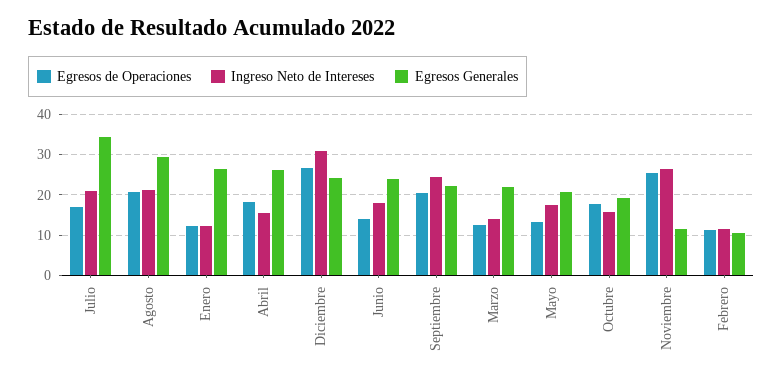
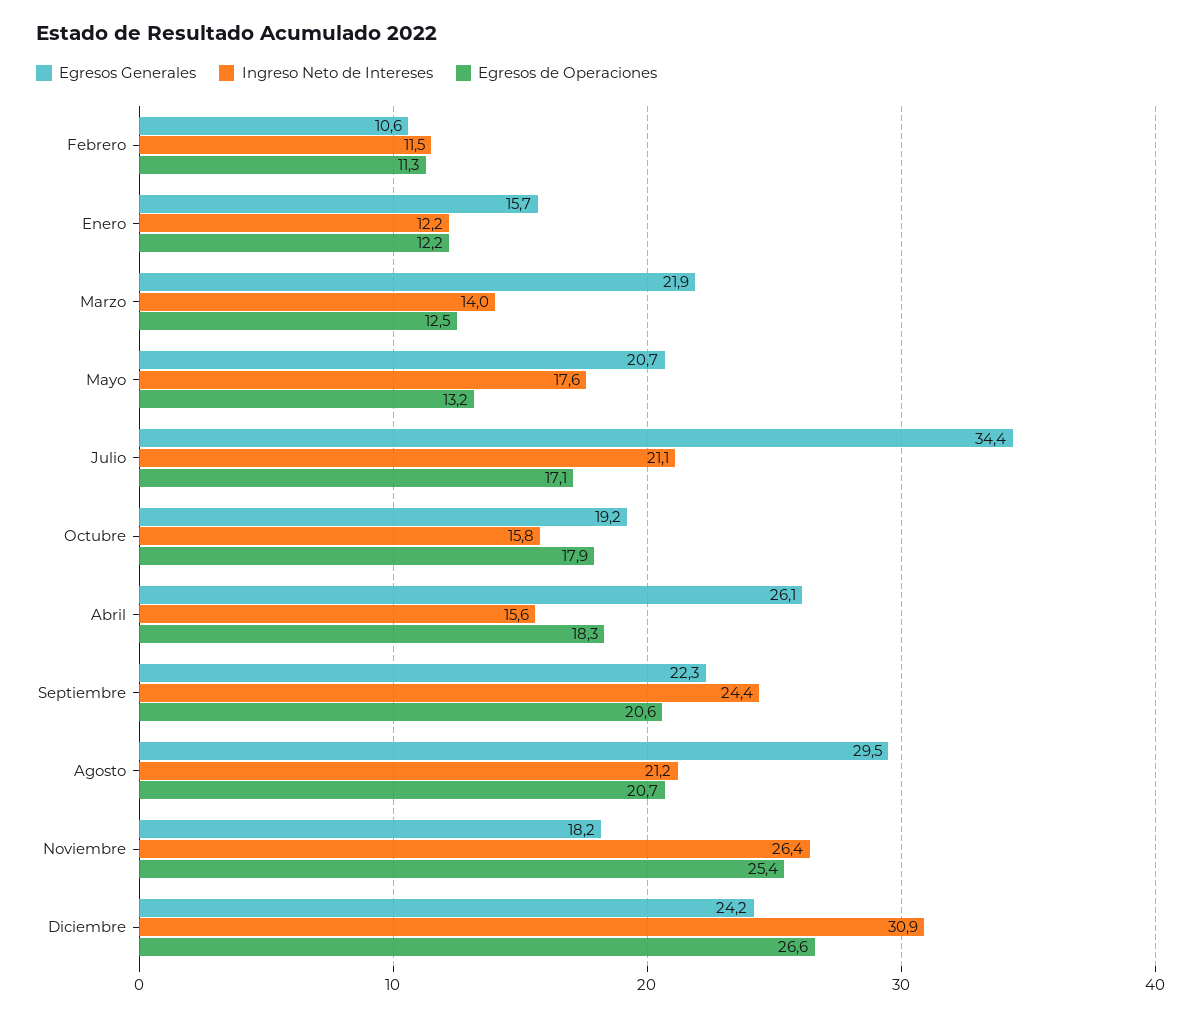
  {
    "Egresos de Operaciones": {
      "Julio": 17.1,
      "Agosto": 20.7,
      "Enero": 12.2,
      "Abril": 18.3,
      "Diciembre": 26.6,
-     "Junio": 14,
      "Septiembre": 20.6,
      "Marzo": 12.5,
      "Mayo": 13.2,
      "Octubre": 17.9,
      "Noviembre": 25.4,
      "Febrero": 11.3
    },
    "Ingreso Neto de Intereses": {
      "Julio": 21.1,
      "Agosto": 21.2,
      "Enero": 12.2,
      "Abril": 15.6,
      "Diciembre": 30.9,
-     "Junio": 18,
      "Septiembre": 24.4,
      "Marzo": 14,
      "Mayo": 17.6,
      "Octubre": 15.8,
      "Noviembre": 26.4,
      "Febrero": 11.5
    },
    "Egresos Generales": {
      "Julio": 34.4,
      "Agosto": 29.5,
-     "Enero": 26,
+     "Enero": 15.7,
      "Abril": 26.1,
      "Diciembre": 24.2,
-     "Junio": 24,
      "Septiembre": 22.3,
      "Marzo": 21.9,
      "Mayo": 20.7,
      "Octubre": 19.2,
-     "Noviembre": 12,
+     "Noviembre": 18.2,
      "Febrero": 10.6
    }
  }

